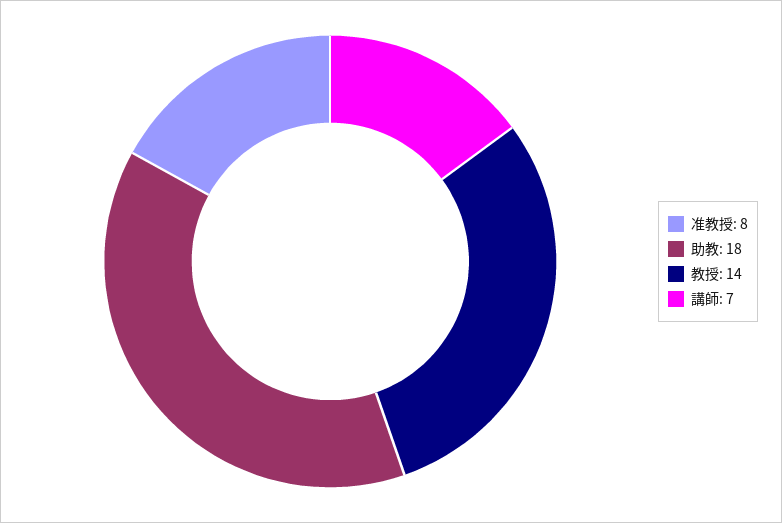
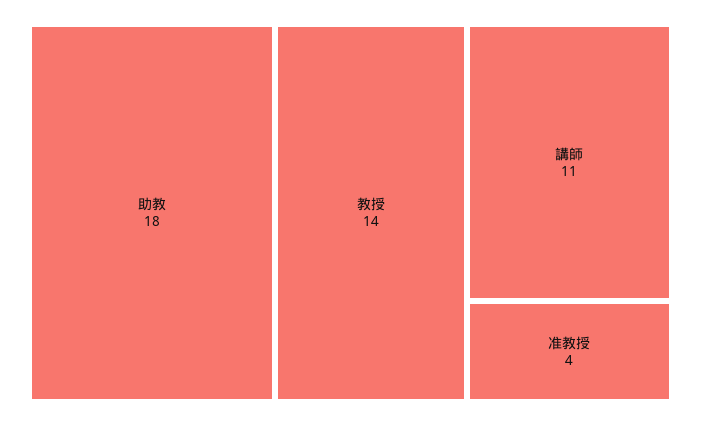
  {
-   "准教授": 8,
+   "准教授": 4,
    "助教": 18,
    "教授": 14,
-   "講師": 7
+   "講師": 11
  }

